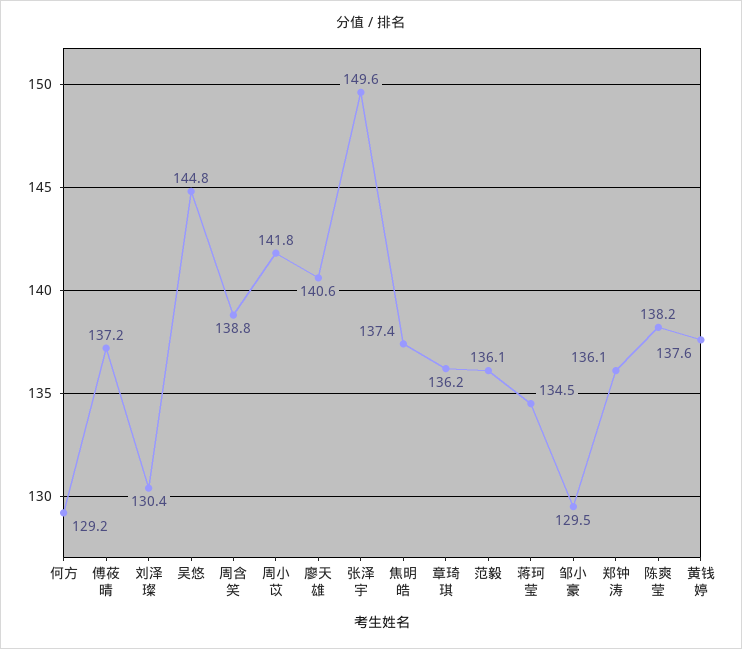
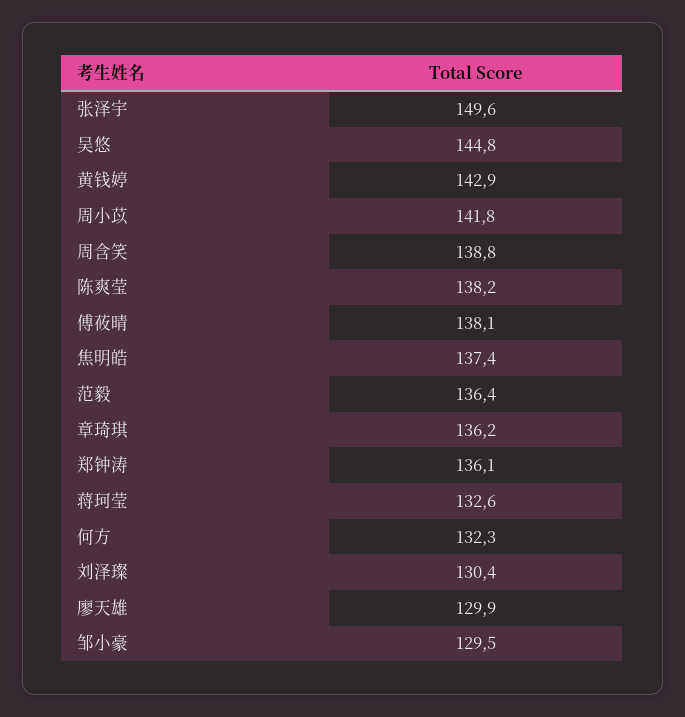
  {
-   "何方": 129.2,
+   "何方": 132.3,
-   "傅莜晴": 137.2,
+   "傅莜晴": 138.1,
    "刘泽璨": 130.4,
    "吴悠": 144.8,
    "周含笑": 138.8,
    "周小苡": 141.8,
-   "廖天雄": 140.6,
+   "廖天雄": 129.9,
    "张泽宇": 149.6,
    "焦明皓": 137.4,
    "章琦琪": 136.2,
-   "范毅": 136.1,
+   "范毅": 136.4,
-   "蒋珂莹": 134.5,
+   "蒋珂莹": 132.6,
    "邹小豪": 129.5,
    "郑钟涛": 136.1,
    "陈爽莹": 138.2,
-   "黄钱婷": 137.6
+   "黄钱婷": 142.9
  }

